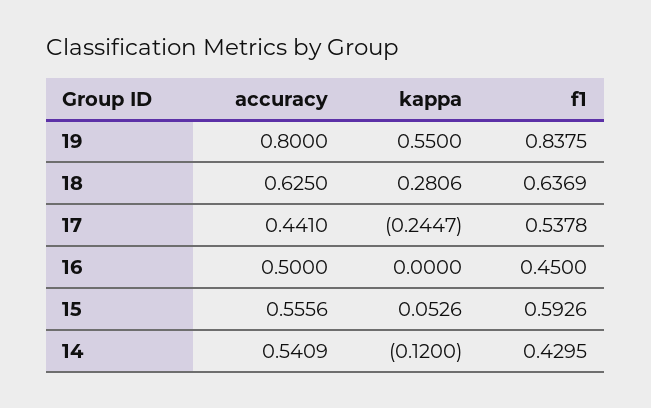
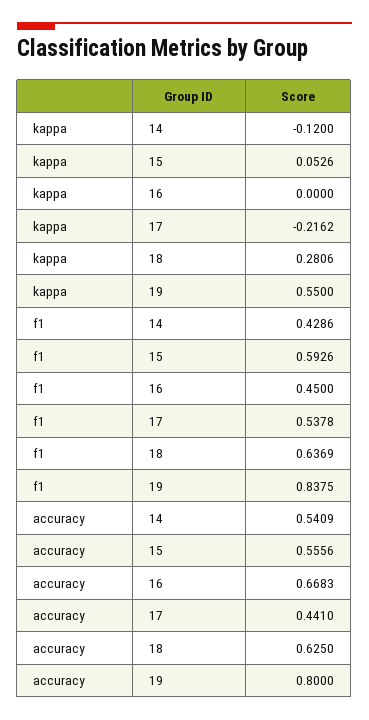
  {
    "accuracy": {
      "19": 0.8,
      "18": 0.625,
      "17": 0.441,
-     "16": 0.5,
+     "16": 0.6683,
      "15": 0.5556,
      "14": 0.5409
    },
    "kappa": {
      "19": 0.55,
      "18": 0.2806,
-     "17": -0.2447,
+     "17": -0.2162,
      "16": 0,
      "15": 0.0526,
      "14": -0.12
    },
    "f1": {
      "19": 0.8375,
      "18": 0.6369,
      "17": 0.5378,
      "16": 0.45,
      "15": 0.5926,
-     "14": 0.4295
+     "14": 0.4286
    }
  }

